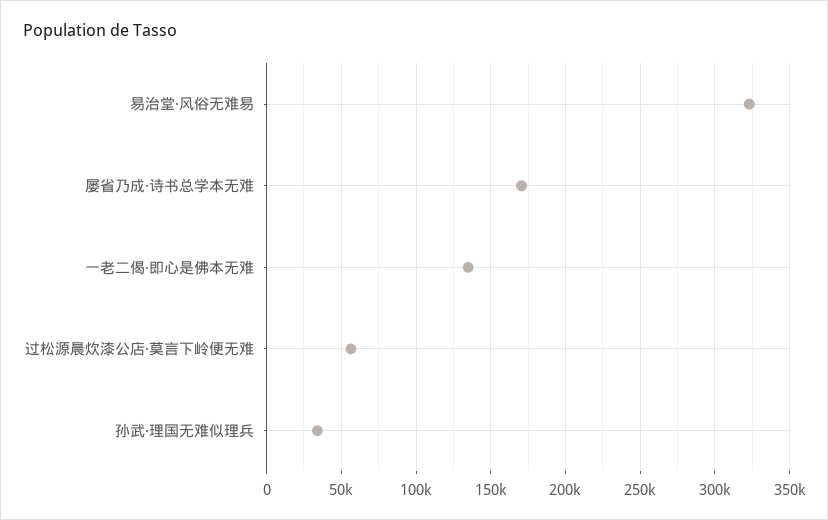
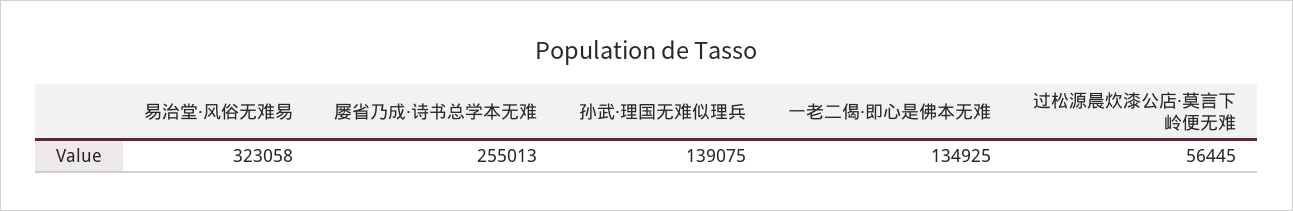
  {
    "易治堂·风俗无难易": 323058,
-   "屡省乃成·诗书总学本无难": 170000,
+   "屡省乃成·诗书总学本无难": 255013,
    "一老二偈·即心是佛本无难": 134925,
    "过松源晨炊漆公店·莫言下岭便无难": 56445,
-   "孙武·理国无难似理兵": 35000
+   "孙武·理国无难似理兵": 139075
  }

